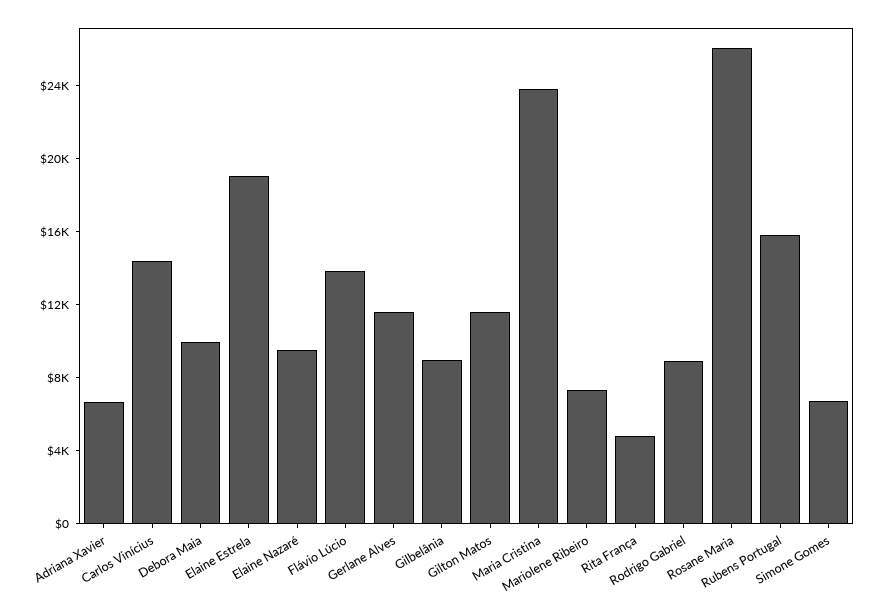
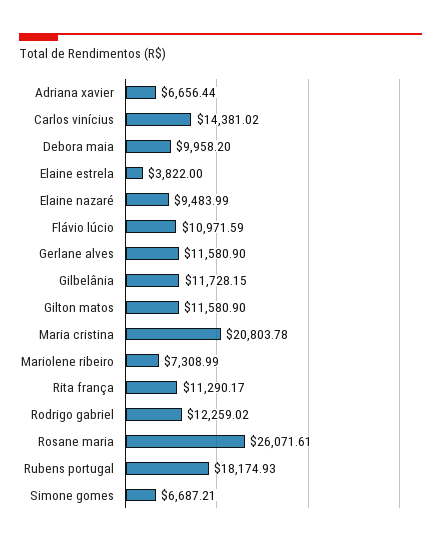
  {
    "Adriana Xavier": 6656.44,
    "Carlos Vinícius": 14381.02,
    "Debora Maia": 9958.2,
-   "Elaine Estrela": 19000,
+   "Elaine Estrela": 3822,
    "Elaine Nazaré": 9483.99,
-   "Flávio Lúcio": 14000,
+   "Flávio Lúcio": 10971.59,
    "Gerlane Alves": 11580.9,
-   "Gilbelânia": 9000,
+   "Gilbelânia": 11728.15,
    "Gilton Matos": 11580.9,
-   "Maria Cristina": 24000,
+   "Maria Cristina": 20803.78,
    "Mariolene Ribeiro": 7308.99,
-   "Rita França": 5000,
+   "Rita França": 11290.17,
-   "Rodrigo Gabriel": 9000,
+   "Rodrigo Gabriel": 12259.02,
    "Rosane Maria": 26071.61,
-   "Rubens Portugal": 16000,
+   "Rubens Portugal": 18174.93,
    "Simone Gomes": 6687.21
  }

